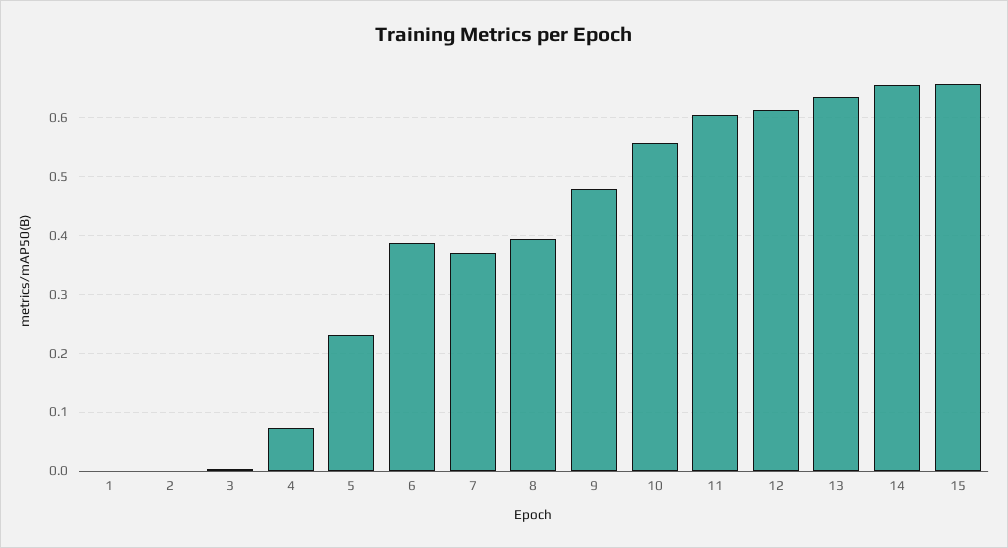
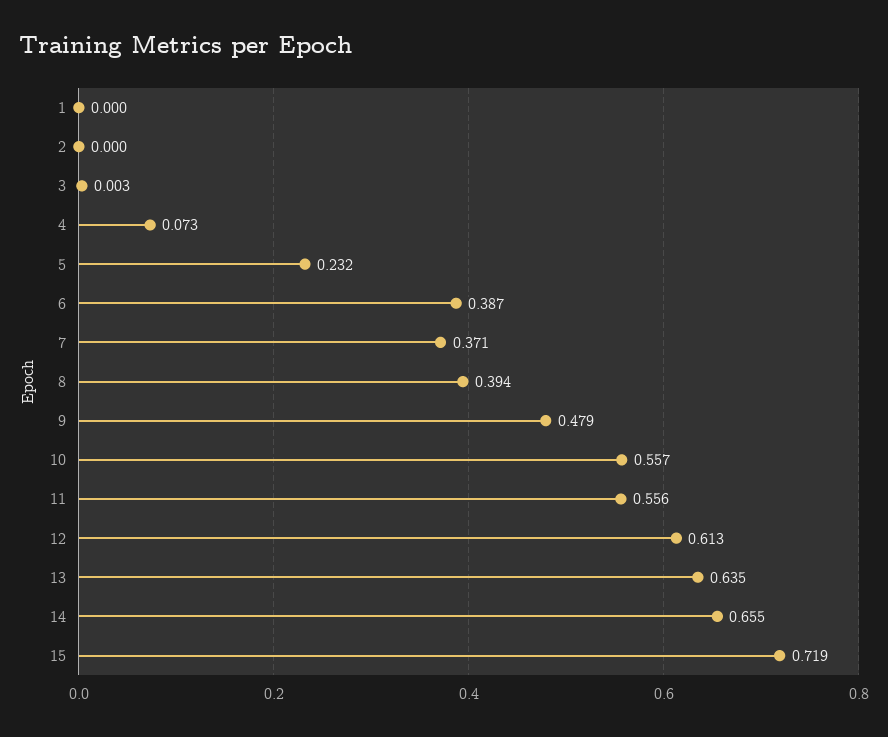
  {
    "1": 0,
    "2": 0,
    "3": 0.003,
    "4": 0.073,
    "5": 0.232,
    "6": 0.387,
    "7": 0.371,
    "8": 0.394,
    "9": 0.479,
    "10": 0.557,
-   "11": 0.6,
+   "11": 0.556,
    "12": 0.613,
    "13": 0.635,
    "14": 0.655,
-   "15": 0.66
+   "15": 0.719
  }

